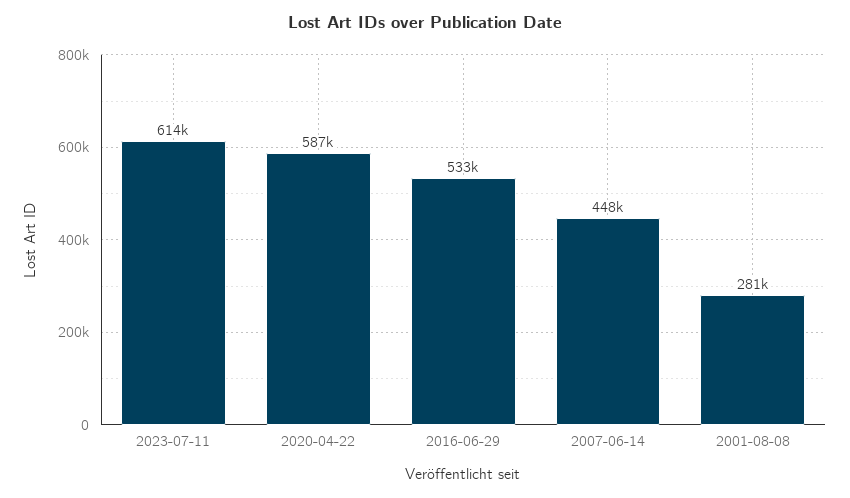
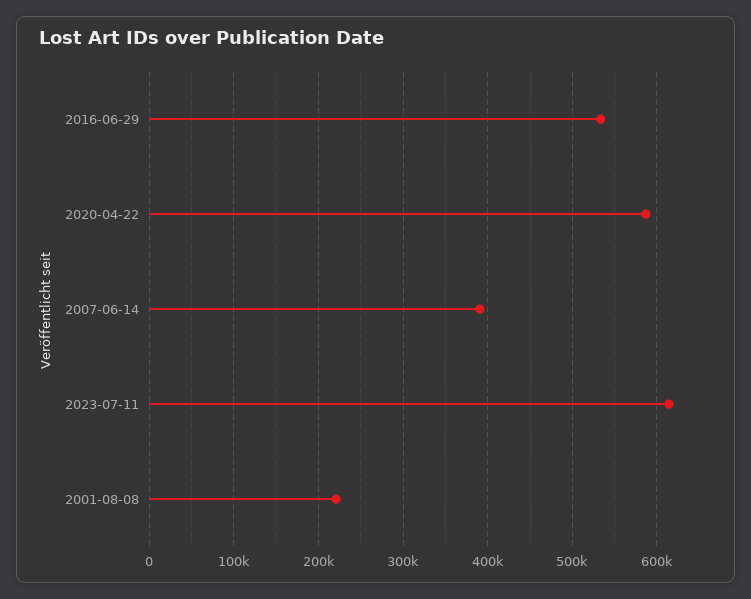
  {
    "2023-07-11": 614000,
    "2020-04-22": 587000,
    "2016-06-29": 533000,
-   "2007-06-14": 448000,
+   "2007-06-14": 390000,
-   "2001-08-08": 281000
+   "2001-08-08": 220000
  }

